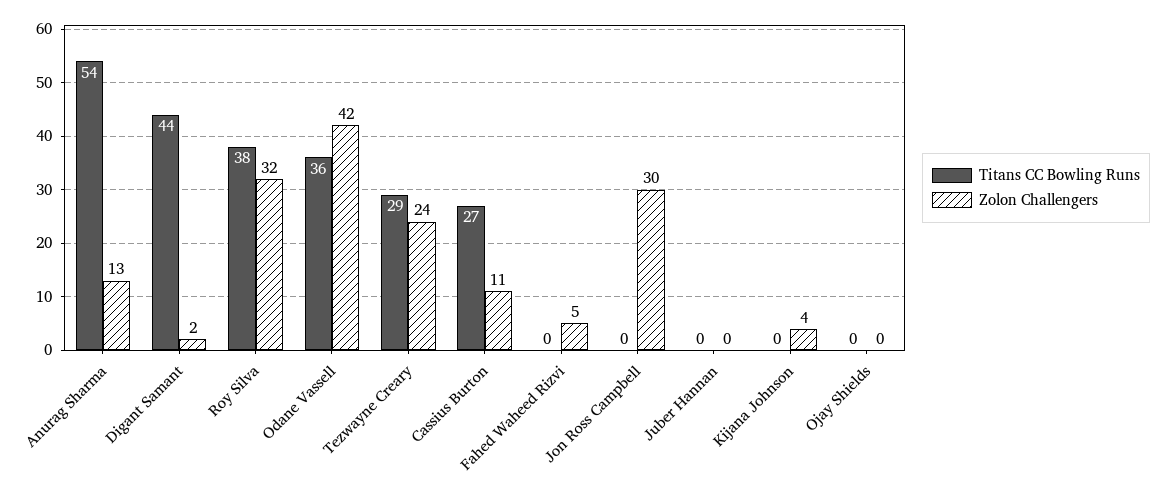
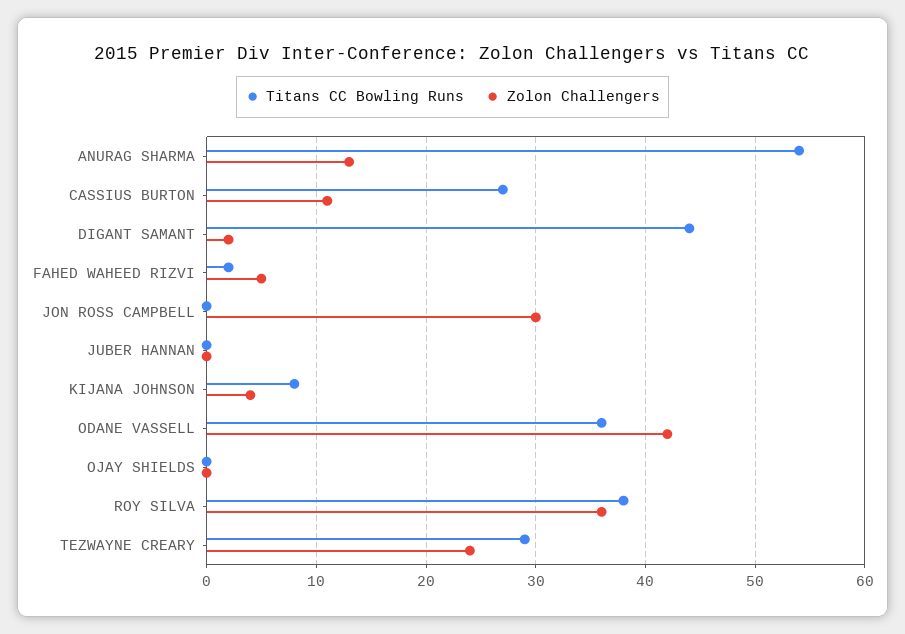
  {
    "Titans CC Bowling Runs": {
      "Anurag Sharma": 54,
      "Digant Samant": 44,
      "Roy Silva": 38,
      "Odane Vassell": 36,
      "Tezwayne Creary": 29,
      "Cassius Burton": 27,
-     "Fahed Waheed Rizvi": 0,
+     "Fahed Waheed Rizvi": 2,
      "Jon Ross Campbell": 0,
      "Juber Hannan": 0,
-     "Kijana Johnson": 0,
+     "Kijana Johnson": 8,
      "Ojay Shields": 0
    },
    "Zolon Challengers": {
      "Anurag Sharma": 13,
      "Digant Samant": 2,
-     "Roy Silva": 32,
+     "Roy Silva": 36,
      "Odane Vassell": 42,
      "Tezwayne Creary": 24,
      "Cassius Burton": 11,
      "Fahed Waheed Rizvi": 5,
      "Jon Ross Campbell": 30,
      "Juber Hannan": 0,
      "Kijana Johnson": 4,
      "Ojay Shields": 0
    }
  }

